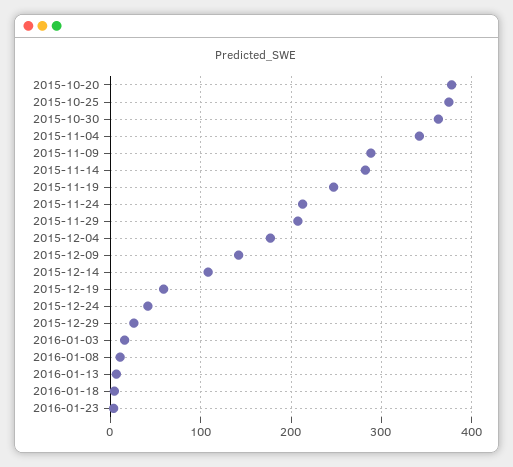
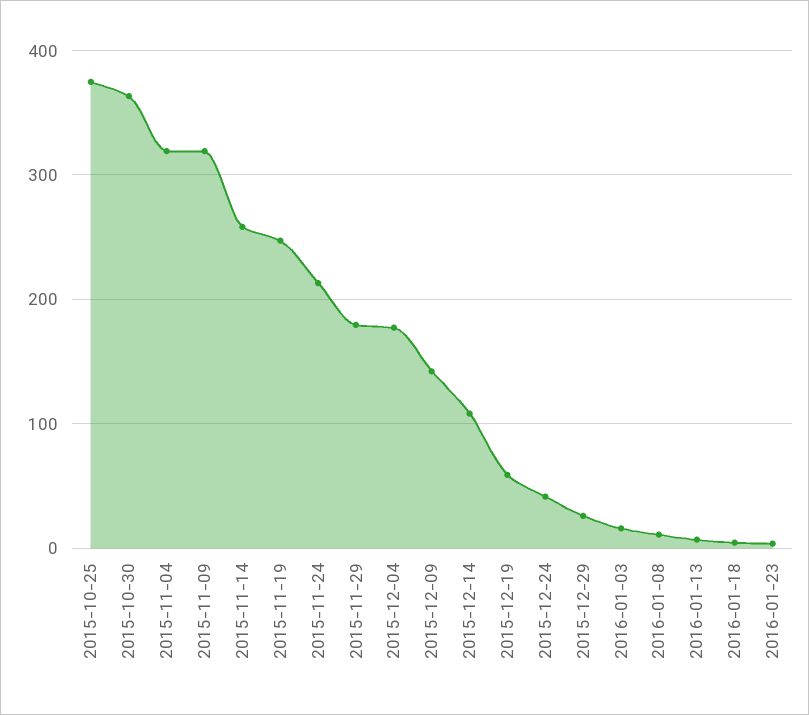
  {
-   "2015-10-20": 380,
    "2015-10-25": 370,
    "2015-10-30": 360,
-   "2015-11-04": 340,
+   "2015-11-04": 320,
-   "2015-11-09": 290,
+   "2015-11-09": 320,
-   "2015-11-14": 280,
+   "2015-11-14": 260,
    "2015-11-19": 250,
    "2015-11-24": 210,
-   "2015-11-29": 210,
+   "2015-11-29": 180,
    "2015-12-04": 180,
    "2015-12-09": 140,
    "2015-12-14": 110,
    "2015-12-19": 60,
    "2015-12-24": 40,
    "2015-12-29": 30,
    "2016-01-03": 20,
    "2016-01-08": 10,
    "2016-01-13": 10,
    "2016-01-18": 0,
    "2016-01-23": 0
  }

